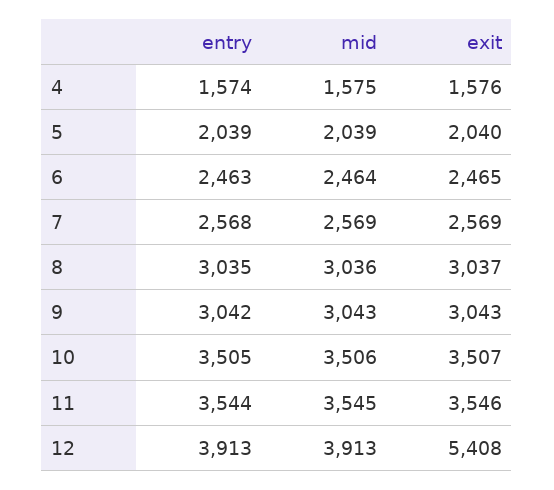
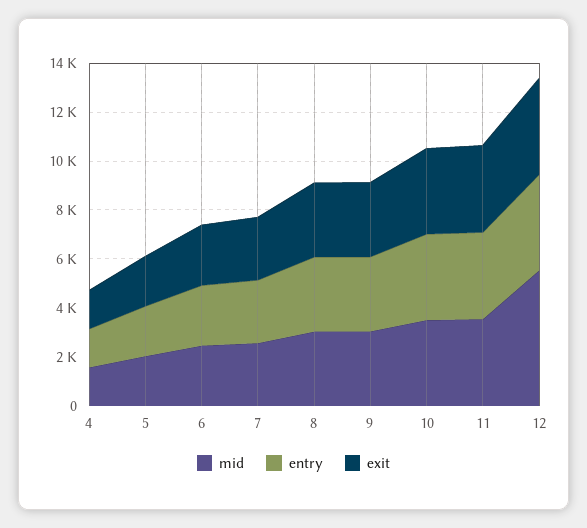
  {
    "entry": {
      "4": 1574,
      "5": 2039,
      "6": 2463,
      "7": 2568,
      "8": 3035,
      "9": 3042,
      "10": 3505,
      "11": 3544,
      "12": 3913
    },
    "mid": {
      "4": 1575,
      "5": 2039,
      "6": 2464,
      "7": 2569,
      "8": 3036,
      "9": 3043,
      "10": 3506,
      "11": 3545,
-     "12": 3913
+     "12": 5500
    },
    "exit": {
      "4": 1576,
      "5": 2040,
      "6": 2465,
      "7": 2569,
      "8": 3037,
      "9": 3043,
      "10": 3507,
      "11": 3546,
-     "12": 5408
+     "12": 4000
    }
  }

